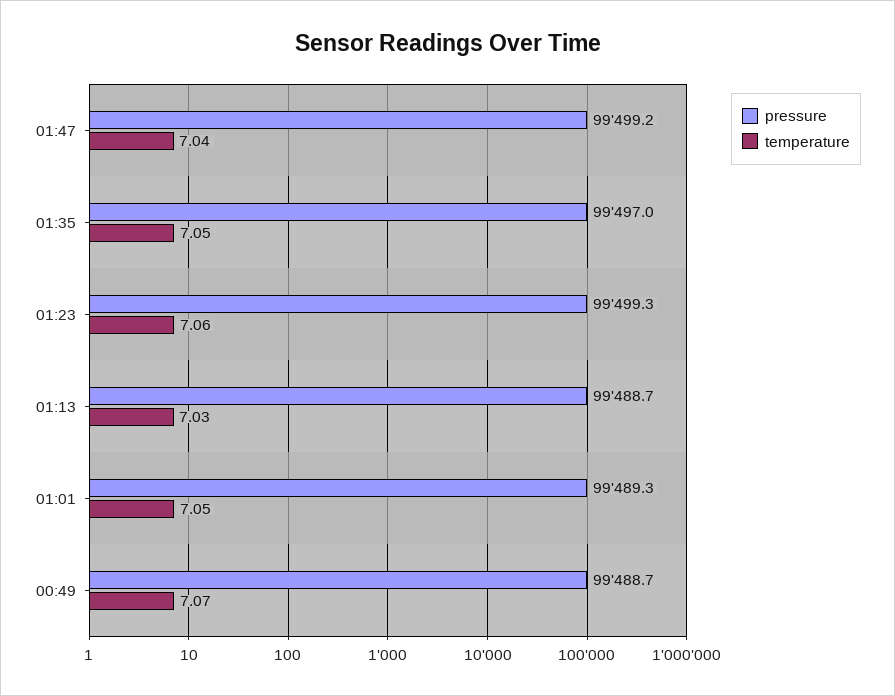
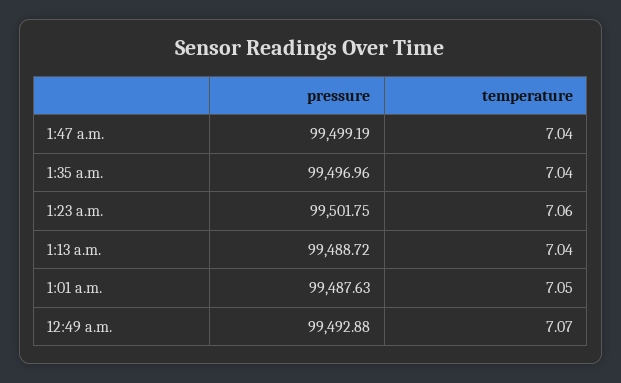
  {
    "pressure": {
      "01:47": 99499.19,
      "01:35": 99496.96,
-     "01:23": 99499.3,
+     "01:23": 99501.75,
      "01:13": 99488.72,
-     "01:01": 99489.3,
+     "01:01": 99487.63,
-     "00:49": 99488.7
+     "00:49": 99492.88
    },
    "temperature": {
      "01:47": 7.04,
-     "01:35": 7.05,
+     "01:35": 7.04,
      "01:23": 7.06,
-     "01:13": 7.03,
+     "01:13": 7.04,
      "01:01": 7.05,
      "00:49": 7.07
    }
  }

